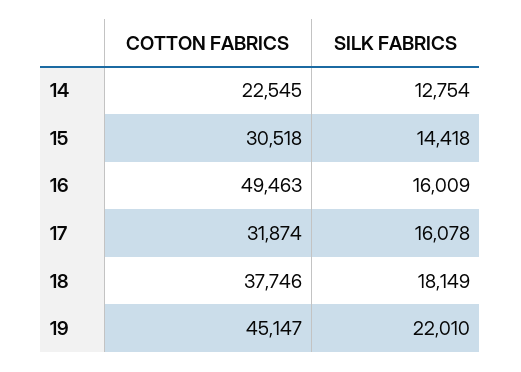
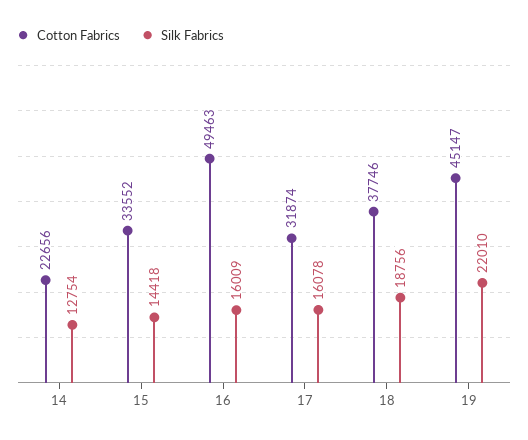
  {
    "COTTON FABRICS": {
-     "14": 22545,
+     "14": 22656,
-     "15": 30518,
+     "15": 33552,
      "16": 49463,
      "17": 31874,
      "18": 37746,
      "19": 45147
    },
    "SILK FABRICS": {
      "14": 12754,
      "15": 14418,
      "16": 16009,
      "17": 16078,
-     "18": 18149,
+     "18": 18756,
      "19": 22010
    }
  }

